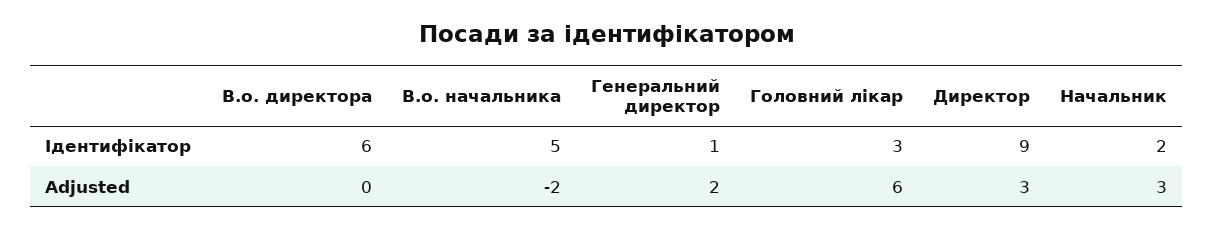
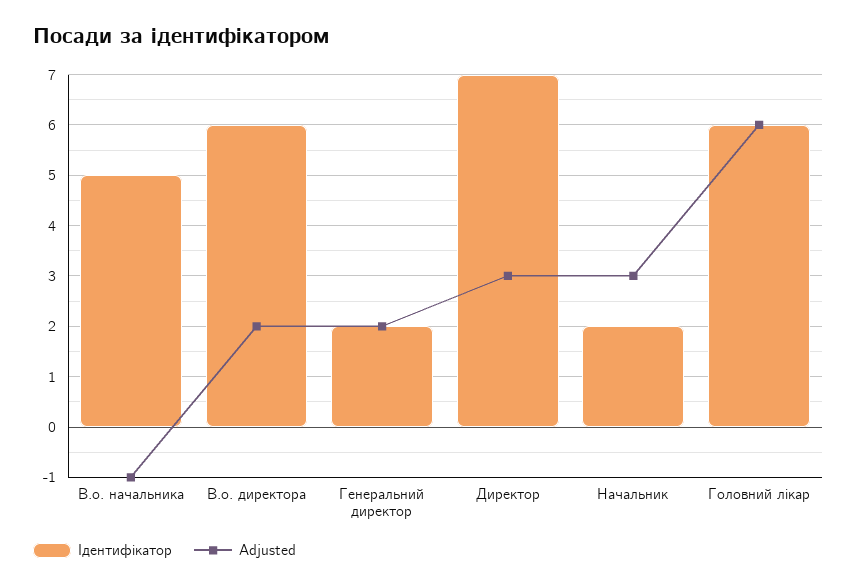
  {
    "Ідентифікатор": {
      "В.о. директора": 6,
      "В.о. начальника": 5,
-     "Генеральний директор": 1,
+     "Генеральний директор": 2,
-     "Головний лікар": 3,
+     "Головний лікар": 6,
-     "Директор": 9,
+     "Директор": 7,
      "Начальник": 2
    },
    "Adjusted": {
-     "В.о. директора": 0,
+     "В.о. директора": 2,
-     "В.о. начальника": -2,
+     "В.о. начальника": -1,
      "Генеральний директор": 2,
      "Головний лікар": 6,
      "Директор": 3,
      "Начальник": 3
    }
  }

